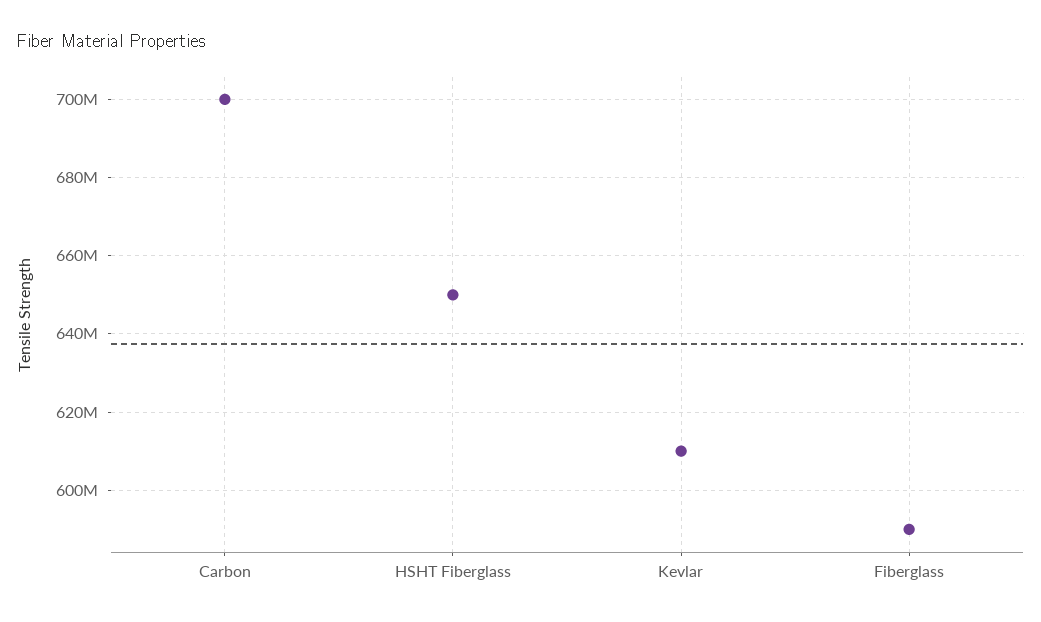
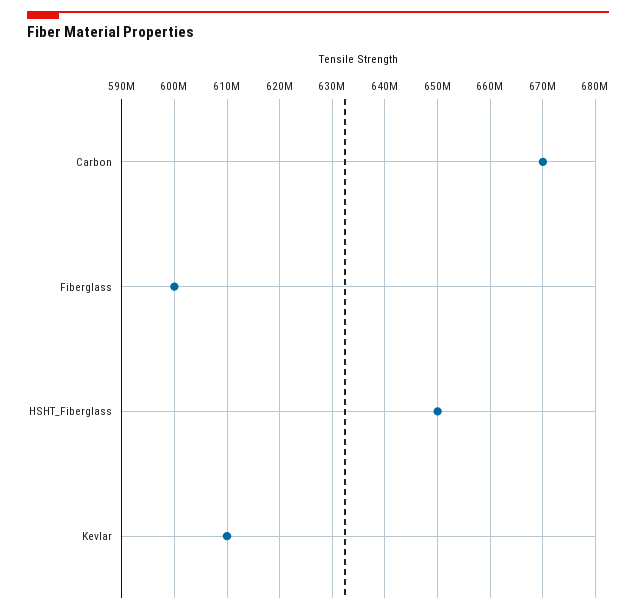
  {
-   "Carbon": 700000000,
+   "Carbon": 670000000,
    "HSHT Fiberglass": 650000000,
    "Kevlar": 610000000,
-   "Fiberglass": 590000000
+   "Fiberglass": 600000000
  }

